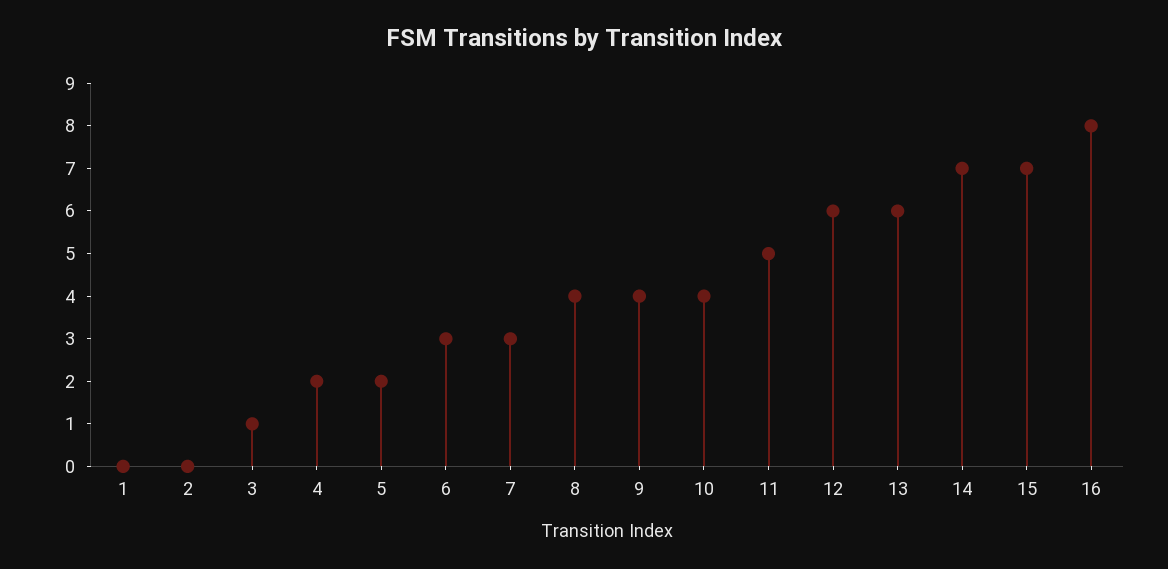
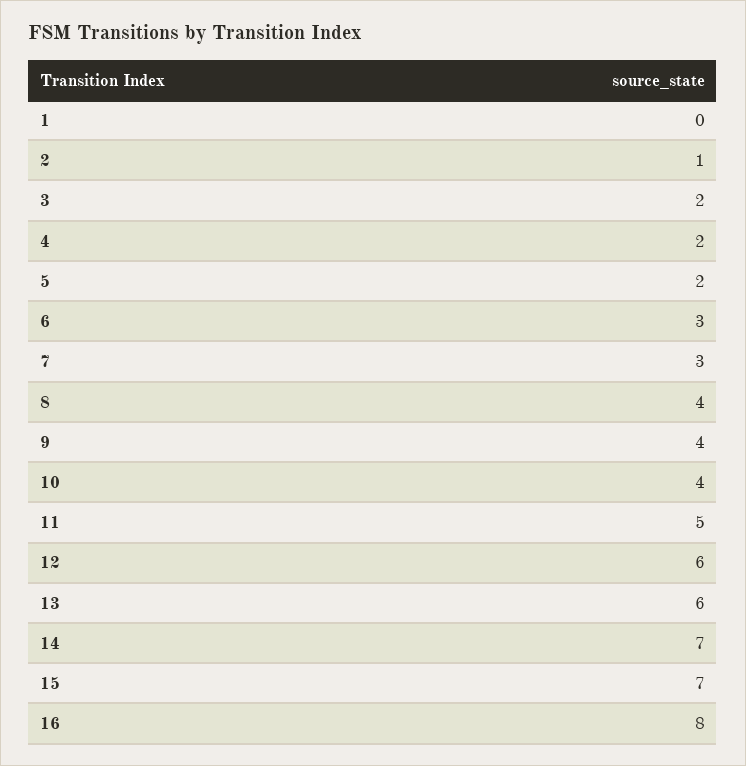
  {
    "1": 0,
-   "2": 0,
+   "2": 1,
-   "3": 1,
+   "3": 2,
    "4": 2,
    "5": 2,
    "6": 3,
    "7": 3,
    "8": 4,
    "9": 4,
    "10": 4,
    "11": 5,
    "12": 6,
    "13": 6,
    "14": 7,
    "15": 7,
    "16": 8
  }

